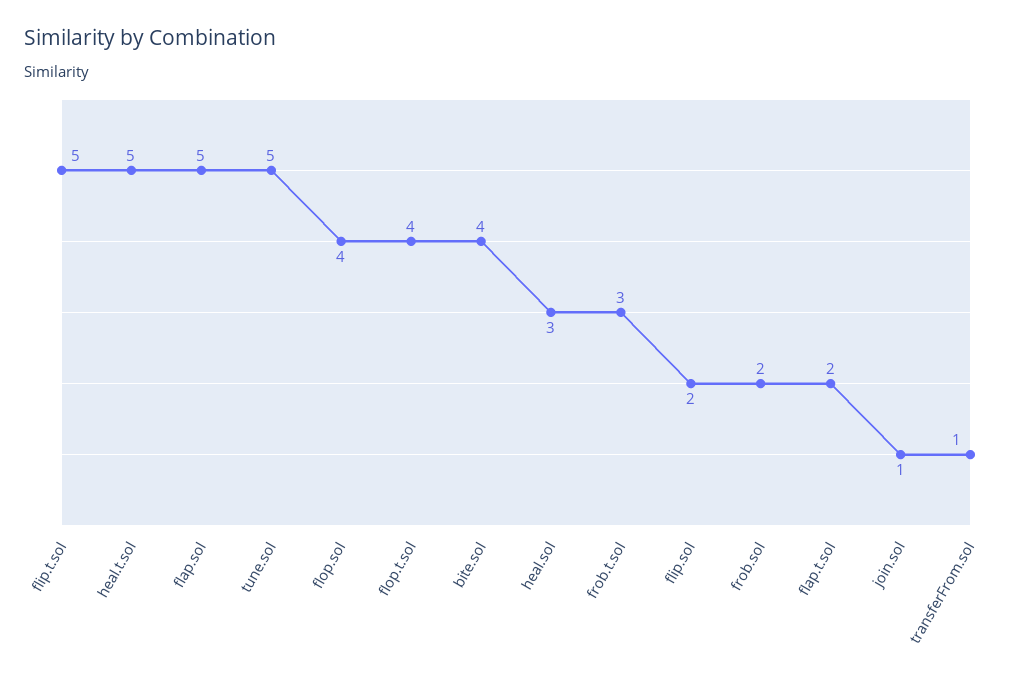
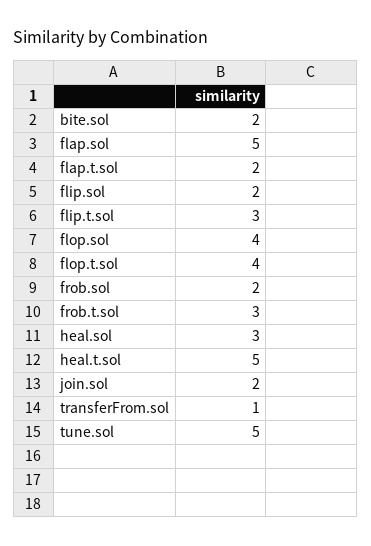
  {
-   "flip.t.sol": 5,
+   "flip.t.sol": 3,
    "heal.t.sol": 5,
    "flap.sol": 5,
    "tune.sol": 5,
    "flop.sol": 4,
    "flop.t.sol": 4,
-   "bite.sol": 4,
+   "bite.sol": 2,
    "heal.sol": 3,
    "frob.t.sol": 3,
    "flip.sol": 2,
    "frob.sol": 2,
    "flap.t.sol": 2,
-   "join.sol": 1,
+   "join.sol": 2,
    "transferFrom.sol": 1
  }

